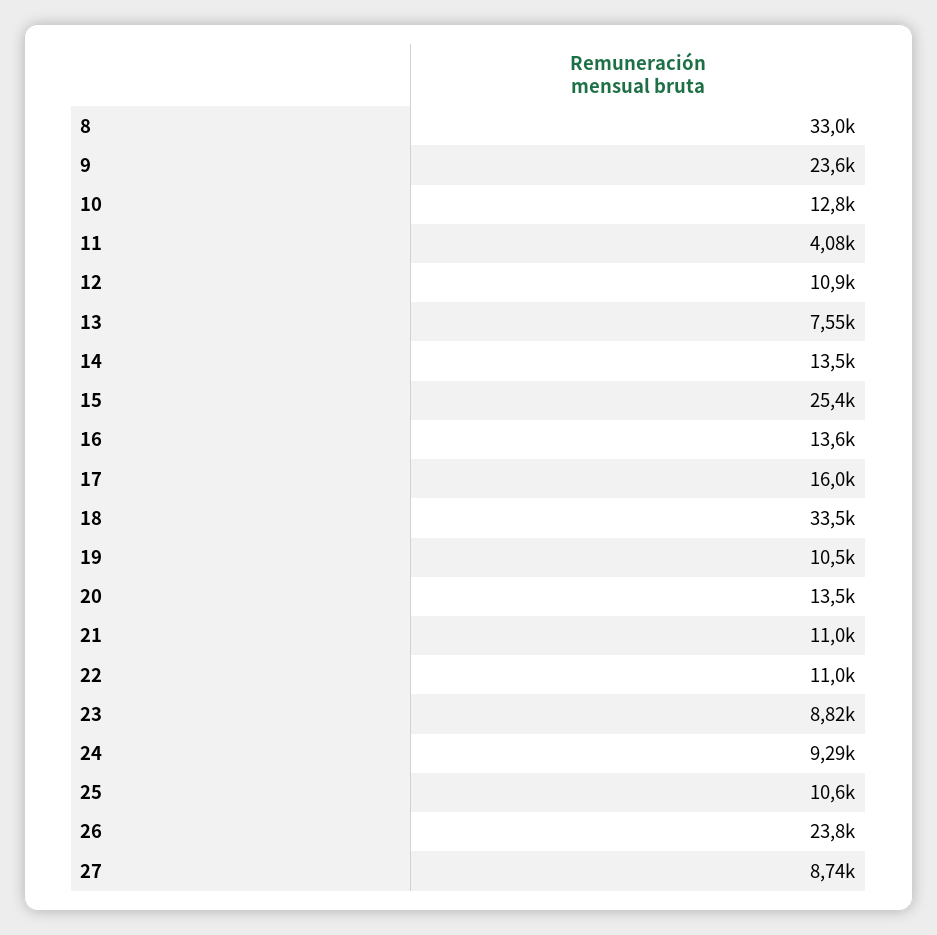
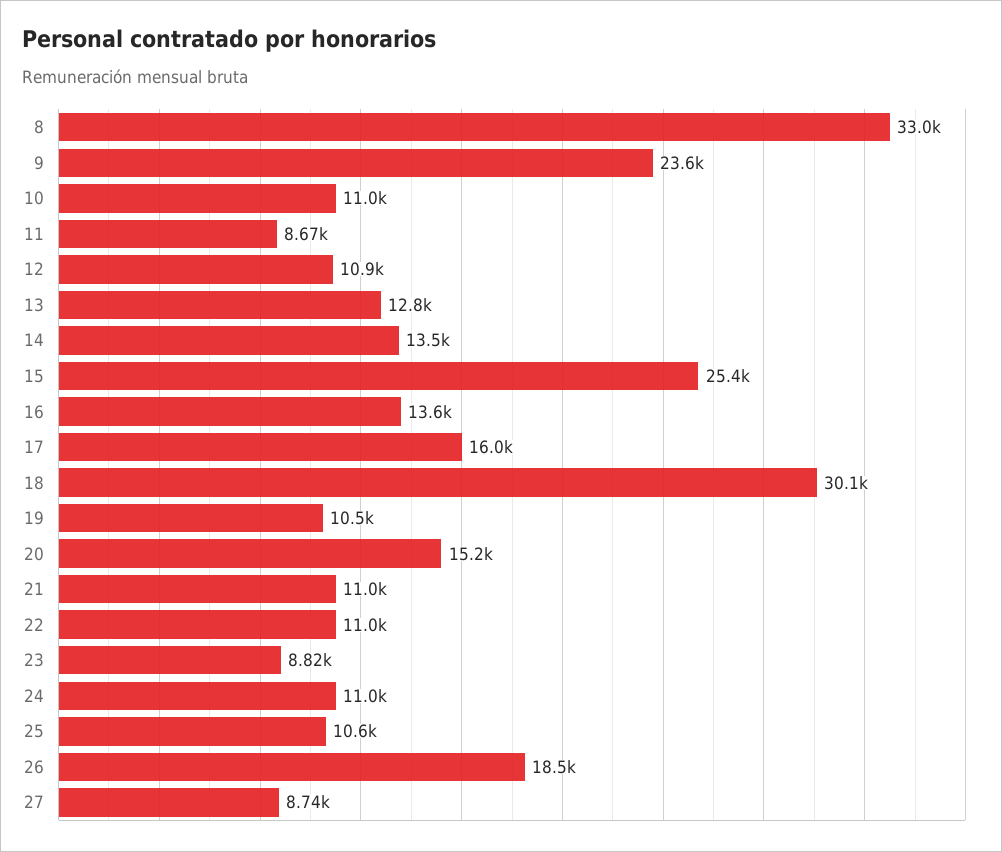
  {
    "8": 33000,
    "9": 23600,
-   "10": 12800,
+   "10": 11000,
-   "11": 4080,
+   "11": 8670,
    "12": 10900,
-   "13": 7550,
+   "13": 12800,
    "14": 13500,
    "15": 25400,
    "16": 13600,
    "17": 16000,
-   "18": 33500,
+   "18": 30100,
    "19": 10500,
-   "20": 13500,
+   "20": 15200,
    "21": 11000,
    "22": 11000,
    "23": 8820,
-   "24": 9290,
+   "24": 11000,
    "25": 10600,
-   "26": 23800,
+   "26": 18500,
    "27": 8740
  }

